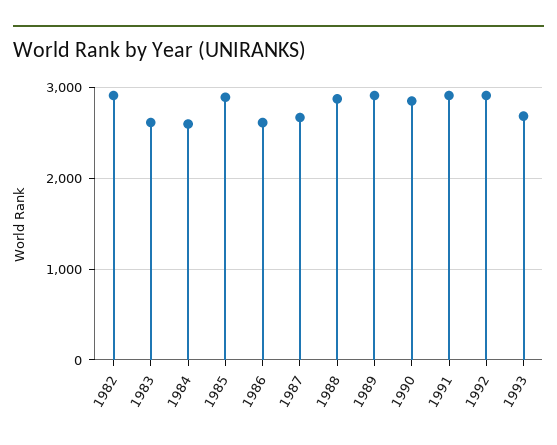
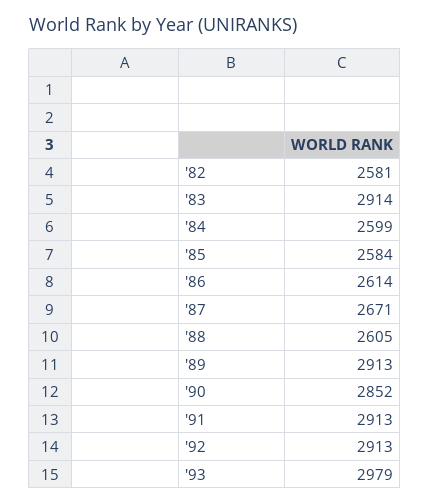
  {
-   "1982": 2900,
+   "1982": 2581,
-   "1983": 2600,
+   "1983": 2914,
    "1984": 2599,
-   "1985": 2900,
+   "1985": 2584,
    "1986": 2614,
    "1987": 2671,
-   "1988": 2900,
+   "1988": 2605,
    "1989": 2913,
    "1990": 2852,
    "1991": 2913,
    "1992": 2913,
-   "1993": 2700
+   "1993": 2979
  }

